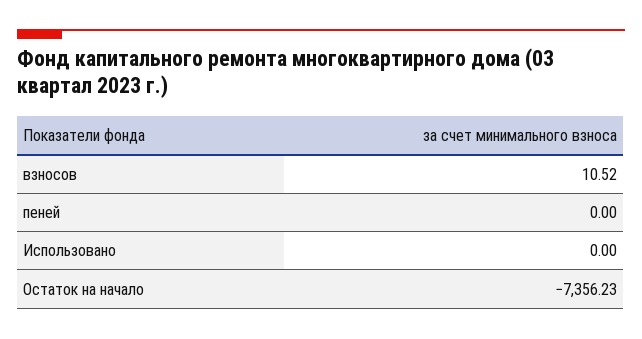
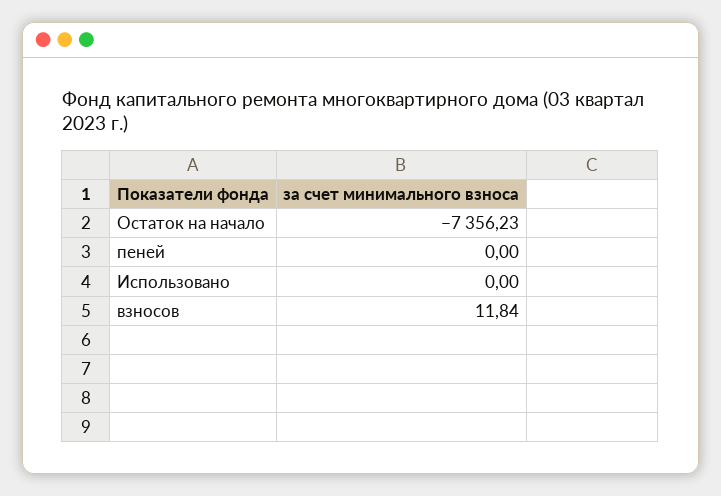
  {
-   "взносов": 10.52,
+   "взносов": 11.84,
    "пеней": 0,
    "Использовано": 0,
    "Остаток на начало": -7356.23
  }

